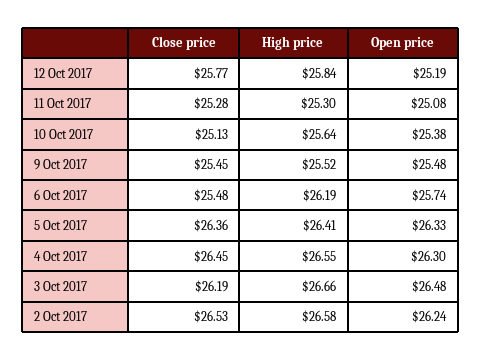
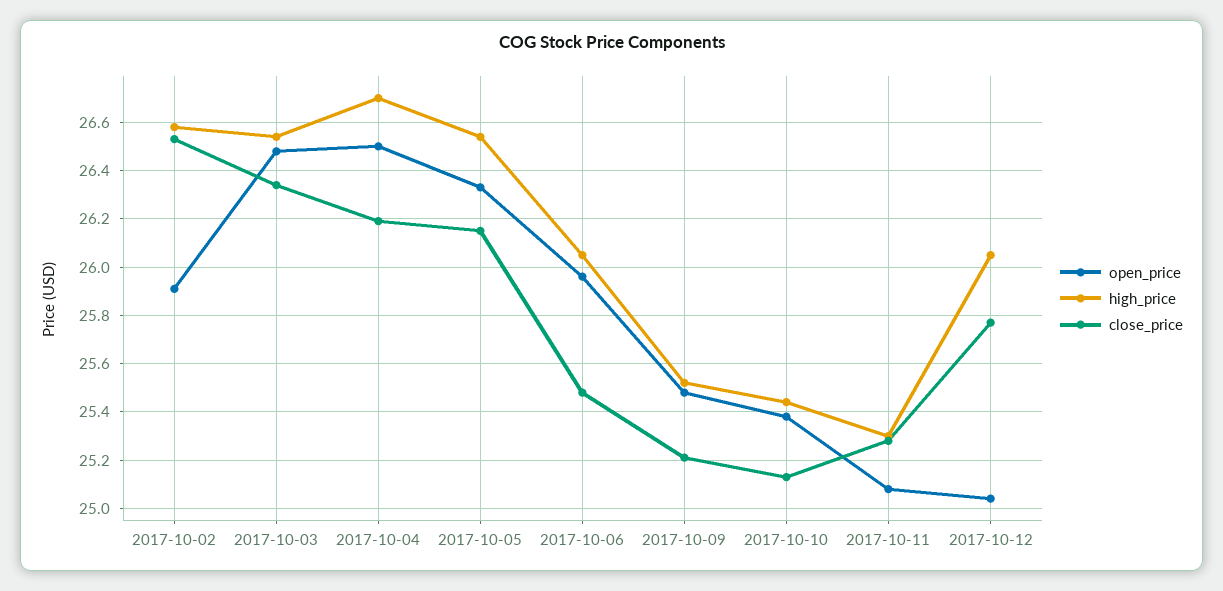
  {
    "Close price": {
      "12 Oct 2017": 25.77,
      "11 Oct 2017": 25.28,
      "10 Oct 2017": 25.13,
-     "9 Oct 2017": 25.45,
+     "9 Oct 2017": 25.2,
      "6 Oct 2017": 25.48,
-     "5 Oct 2017": 26.36,
+     "5 Oct 2017": 26.15,
-     "4 Oct 2017": 26.45,
+     "4 Oct 2017": 26.2,
-     "3 Oct 2017": 26.19,
+     "3 Oct 2017": 26.35,
      "2 Oct 2017": 26.53
    },
    "High price": {
-     "12 Oct 2017": 25.84,
+     "12 Oct 2017": 26.05,
      "11 Oct 2017": 25.3,
-     "10 Oct 2017": 25.64,
+     "10 Oct 2017": 25.45,
      "9 Oct 2017": 25.52,
-     "6 Oct 2017": 26.19,
+     "6 Oct 2017": 26.05,
-     "5 Oct 2017": 26.41,
+     "5 Oct 2017": 26.55,
-     "4 Oct 2017": 26.55,
+     "4 Oct 2017": 26.7,
-     "3 Oct 2017": 26.66,
+     "3 Oct 2017": 26.55,
      "2 Oct 2017": 26.58
    },
    "Open price": {
-     "12 Oct 2017": 25.19,
+     "12 Oct 2017": 25.05,
      "11 Oct 2017": 25.08,
      "10 Oct 2017": 25.38,
      "9 Oct 2017": 25.48,
-     "6 Oct 2017": 25.74,
+     "6 Oct 2017": 25.95,
      "5 Oct 2017": 26.33,
-     "4 Oct 2017": 26.3,
+     "4 Oct 2017": 26.5,
      "3 Oct 2017": 26.48,
-     "2 Oct 2017": 26.24
+     "2 Oct 2017": 25.9
    }
  }

